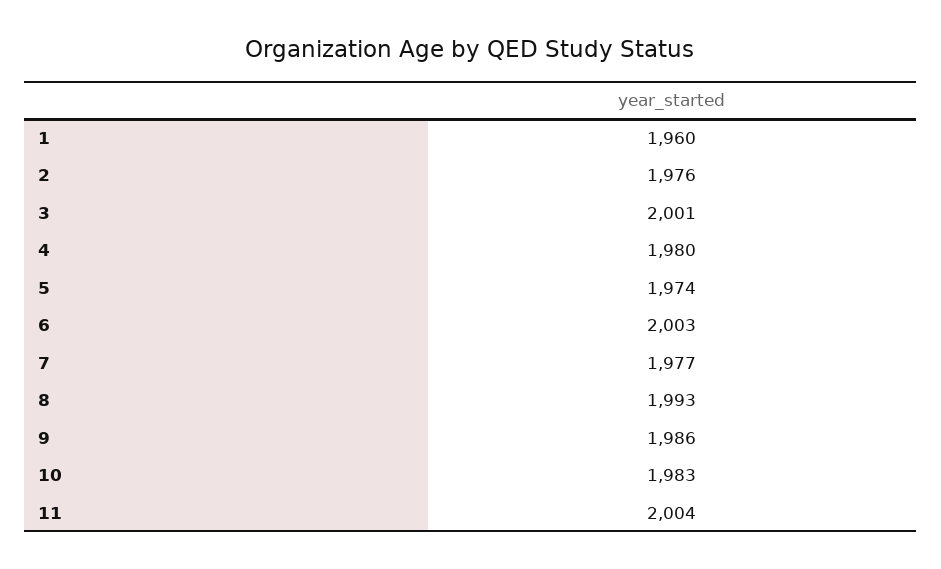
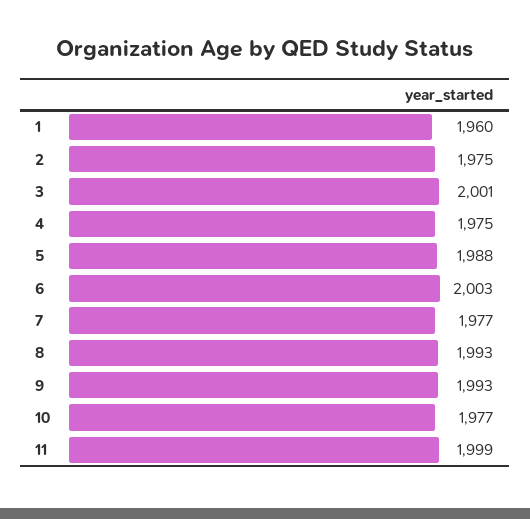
  {
    "1": 1960,
-   "2": 1976,
+   "2": 1975,
    "3": 2001,
-   "4": 1980,
+   "4": 1975,
-   "5": 1974,
+   "5": 1988,
    "6": 2003,
    "7": 1977,
    "8": 1993,
-   "9": 1986,
+   "9": 1993,
-   "10": 1983,
+   "10": 1977,
-   "11": 2004
+   "11": 1999
  }

